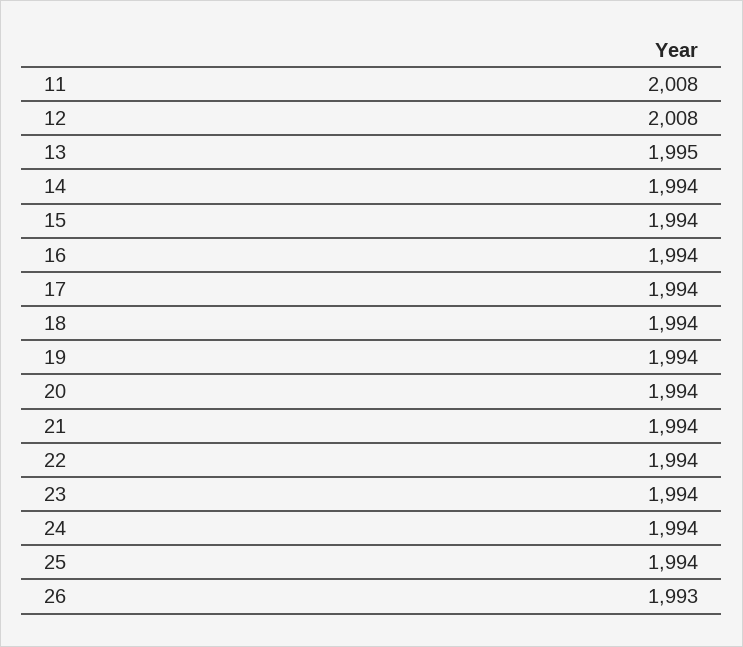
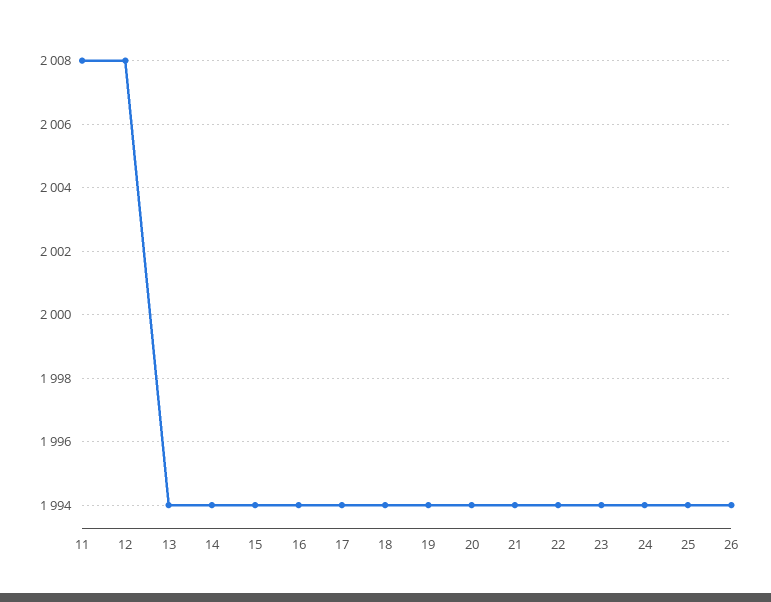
  {
    "11": 2008,
    "12": 2008,
-   "13": 1995,
+   "13": 1994,
    "14": 1994,
    "15": 1994,
    "16": 1994,
    "17": 1994,
    "18": 1994,
    "19": 1994,
    "20": 1994,
    "21": 1994,
    "22": 1994,
    "23": 1994,
    "24": 1994,
    "25": 1994,
-   "26": 1993
+   "26": 1994
  }

